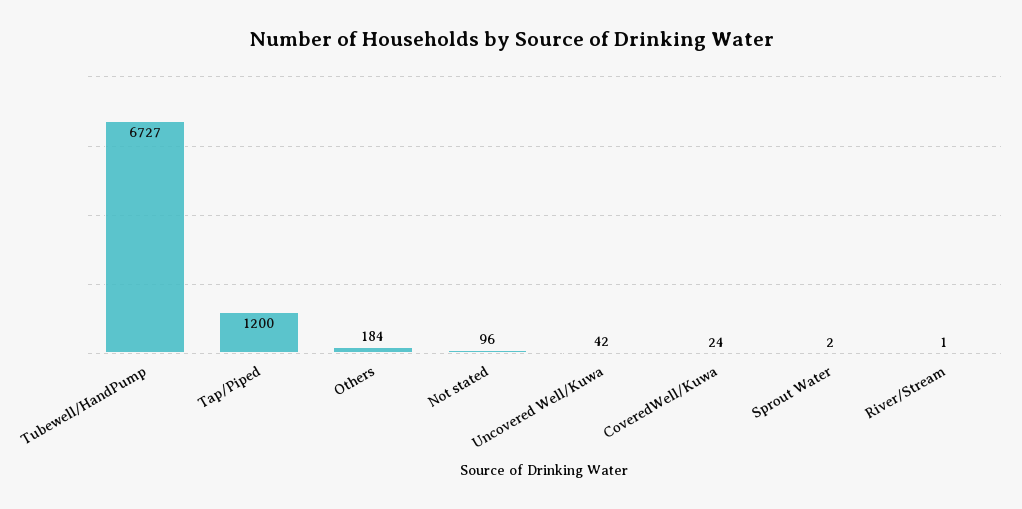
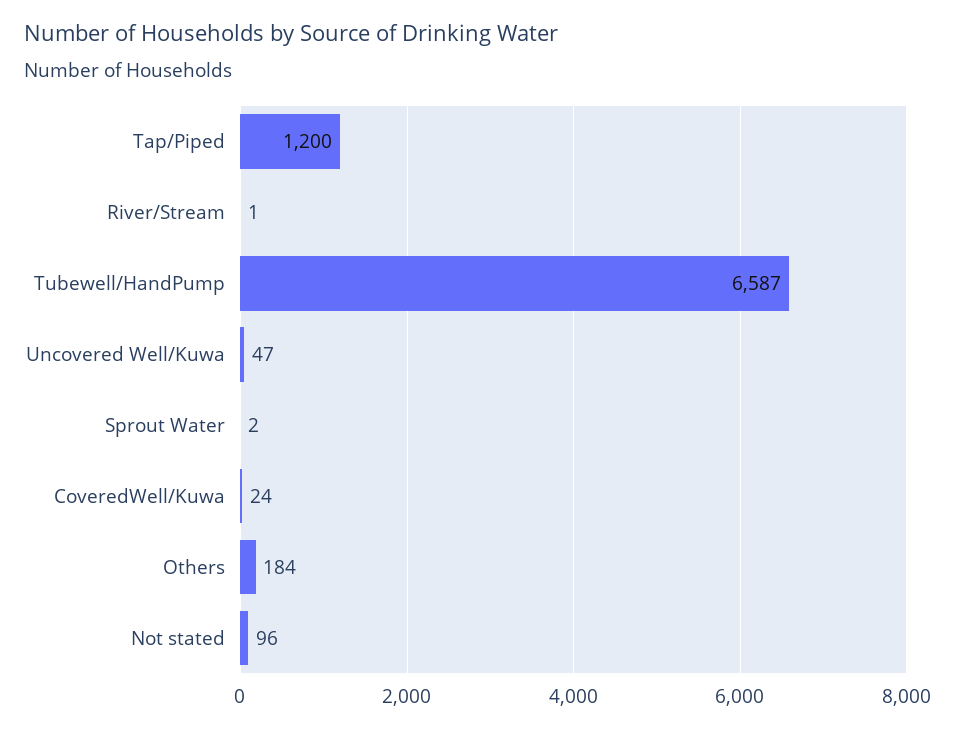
  {
-   "Tubewell/HandPump": 6727,
+   "Tubewell/HandPump": 6587,
    "Tap/Piped": 1200,
    "Others": 184,
    "Not stated": 96,
-   "Uncovered Well/Kuwa": 42,
+   "Uncovered Well/Kuwa": 47,
    "CoveredWell/Kuwa": 24,
    "Sprout Water": 2,
    "River/Stream": 1
  }

